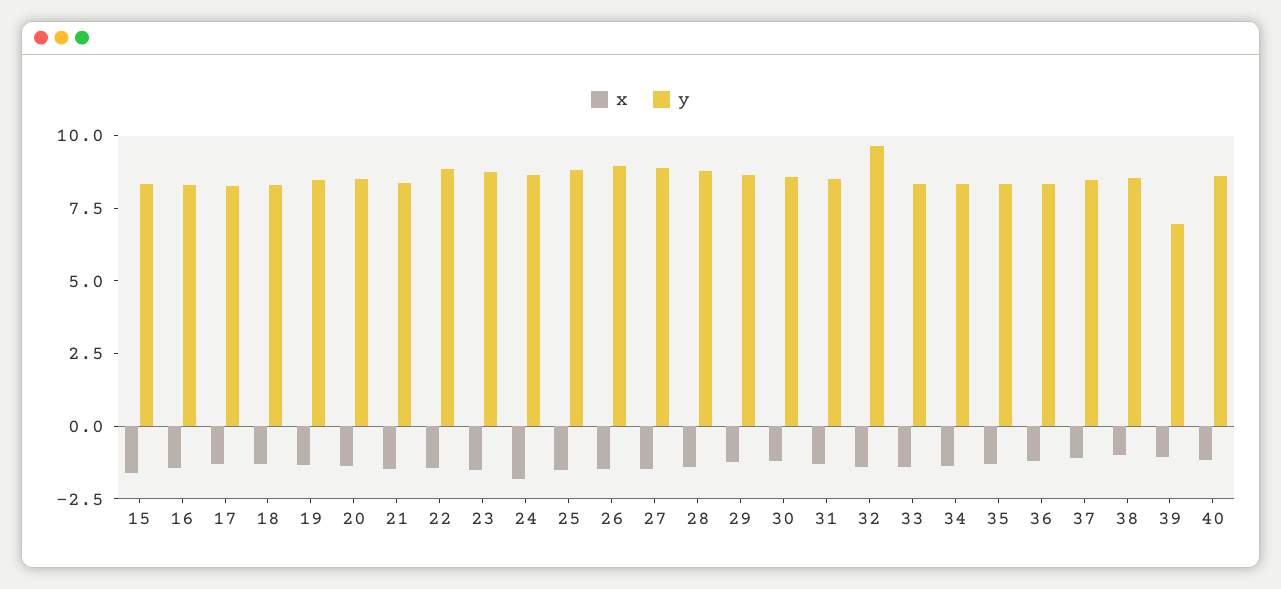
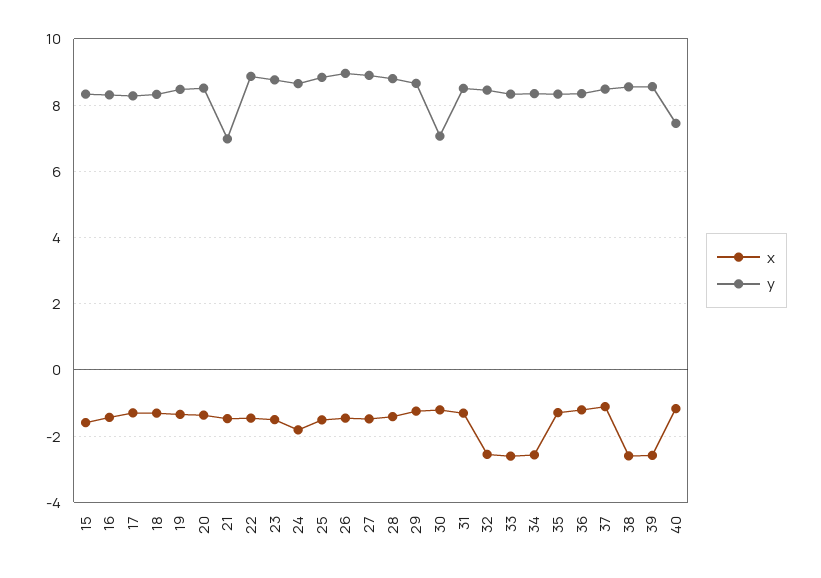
  {
    "x": {
      "15": -1.6,
      "16": -1.4,
      "17": -1.2,
      "18": -1.4,
      "19": -1.4,
      "20": -1.4,
      "21": -1.4,
      "22": -1.4,
      "23": -1.6,
      "24": -1.8,
      "25": -1.6,
      "26": -1.4,
      "27": -1.4,
      "28": -1.4,
      "29": -1.2,
      "30": -1.2,
      "31": -1.4,
-     "32": -1.5,
+     "32": -2.6,
-     "33": -1.5,
+     "33": -2.6,
-     "34": -1.5,
+     "34": -2.6,
      "35": -1.2,
      "36": -1.2,
      "37": -1.2,
-     "38": -1,
+     "38": -2.6,
-     "39": -1,
+     "39": -2.6,
      "40": -1.2
    },
    "y": {
      "15": 8.4,
      "16": 8.4,
      "17": 8.2,
      "18": 8.4,
      "19": 8.4,
      "20": 8.6,
-     "21": 8.5,
+     "21": 7,
      "22": 8.8,
      "23": 8.8,
      "24": 8.6,
      "25": 8.8,
      "26": 9,
      "27": 8.8,
      "28": 8.8,
      "29": 8.6,
-     "30": 8.5,
+     "30": 7,
      "31": 8.4,
-     "32": 9.5,
+     "32": 8.4,
      "33": 8.4,
      "34": 8.4,
      "35": 8.4,
      "36": 8.4,
      "37": 8.4,
      "38": 8.6,
-     "39": 7,
+     "39": 8.6,
-     "40": 8.5
+     "40": 7.4
    }
  }

